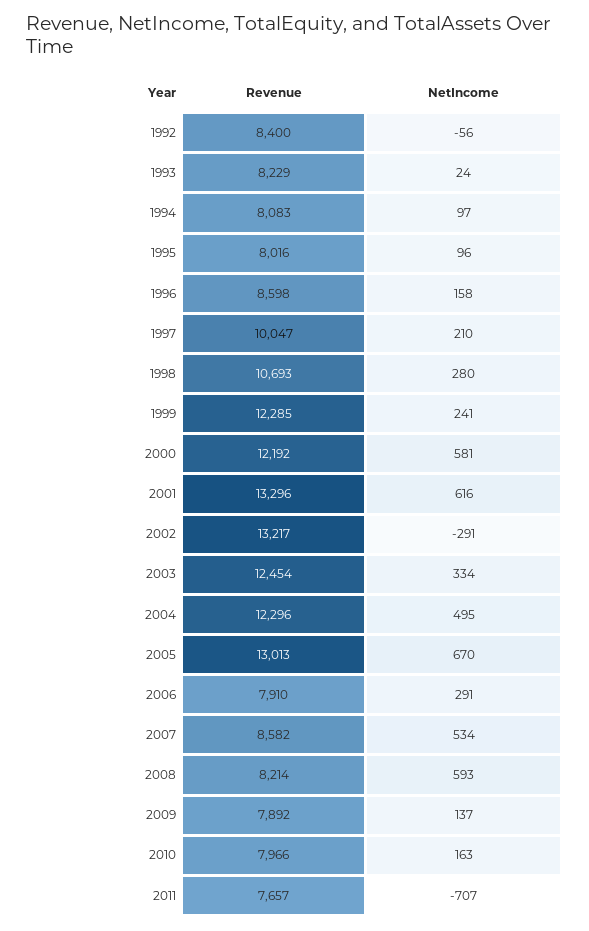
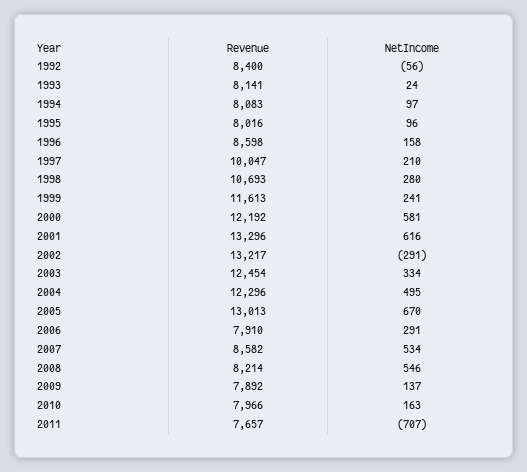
  {
    "Revenue": {
      "1992": 8400,
-     "1993": 8229,
+     "1993": 8141,
      "1994": 8083,
      "1995": 8016,
      "1996": 8598,
      "1997": 10047,
      "1998": 10693,
-     "1999": 12285,
+     "1999": 11613,
      "2000": 12192,
      "2001": 13296,
      "2002": 13217,
      "2003": 12454,
      "2004": 12296,
      "2005": 13013,
      "2006": 7910,
      "2007": 8582,
      "2008": 8214,
      "2009": 7892,
      "2010": 7966,
      "2011": 7657
    },
    "NetIncome": {
      "1992": -56,
      "1993": 24,
      "1994": 97,
      "1995": 96,
      "1996": 158,
      "1997": 210,
      "1998": 280,
      "1999": 241,
      "2000": 581,
      "2001": 616,
      "2002": -291,
      "2003": 334,
      "2004": 495,
      "2005": 670,
      "2006": 291,
      "2007": 534,
-     "2008": 593,
+     "2008": 546,
      "2009": 137,
      "2010": 163,
      "2011": -707
    }
  }

